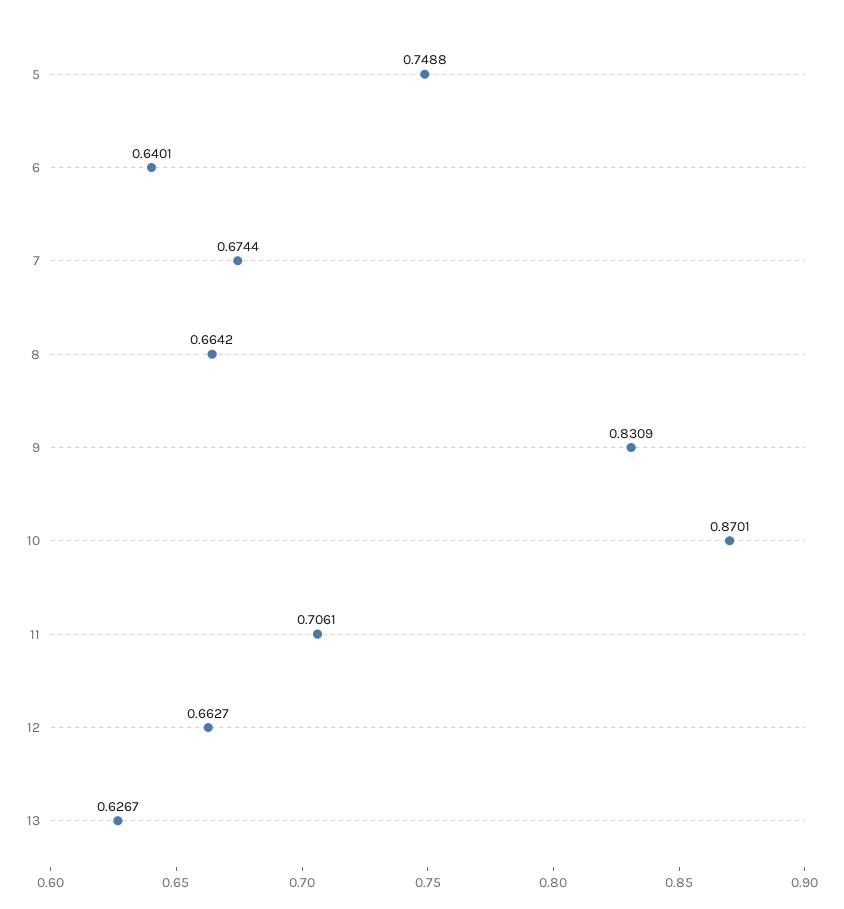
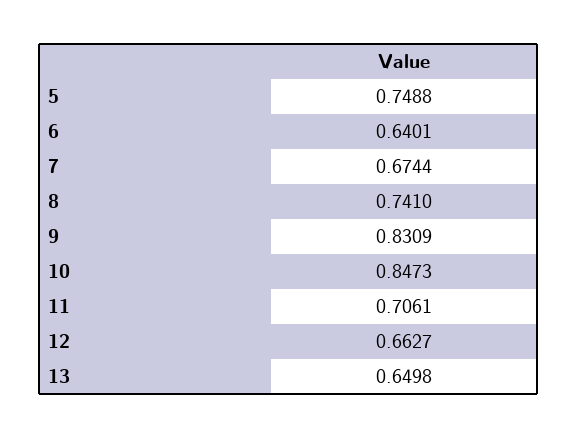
  {
    "5": 0.7488,
    "6": 0.6401,
    "7": 0.6744,
-   "8": 0.6642,
+   "8": 0.741,
    "9": 0.8309,
-   "10": 0.8701,
+   "10": 0.8473,
    "11": 0.7061,
    "12": 0.6627,
-   "13": 0.6267
+   "13": 0.6498
  }

